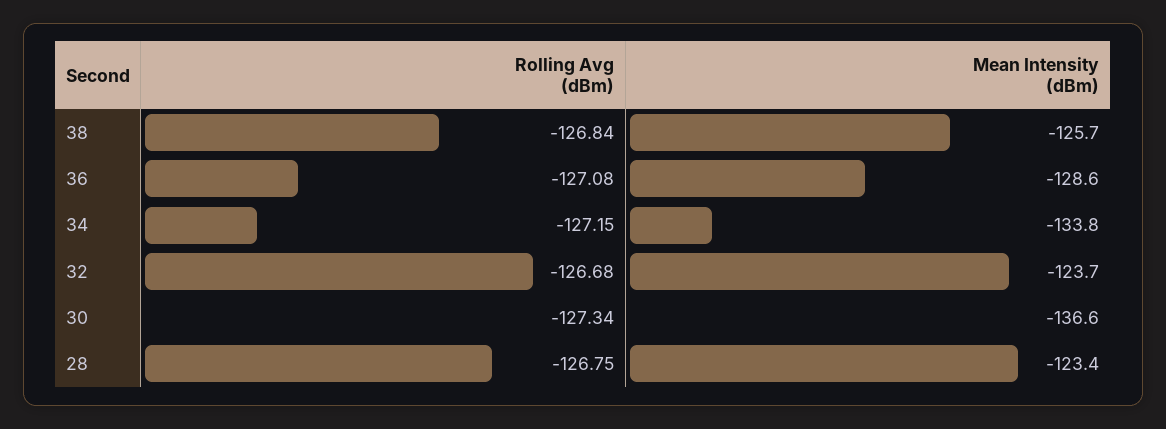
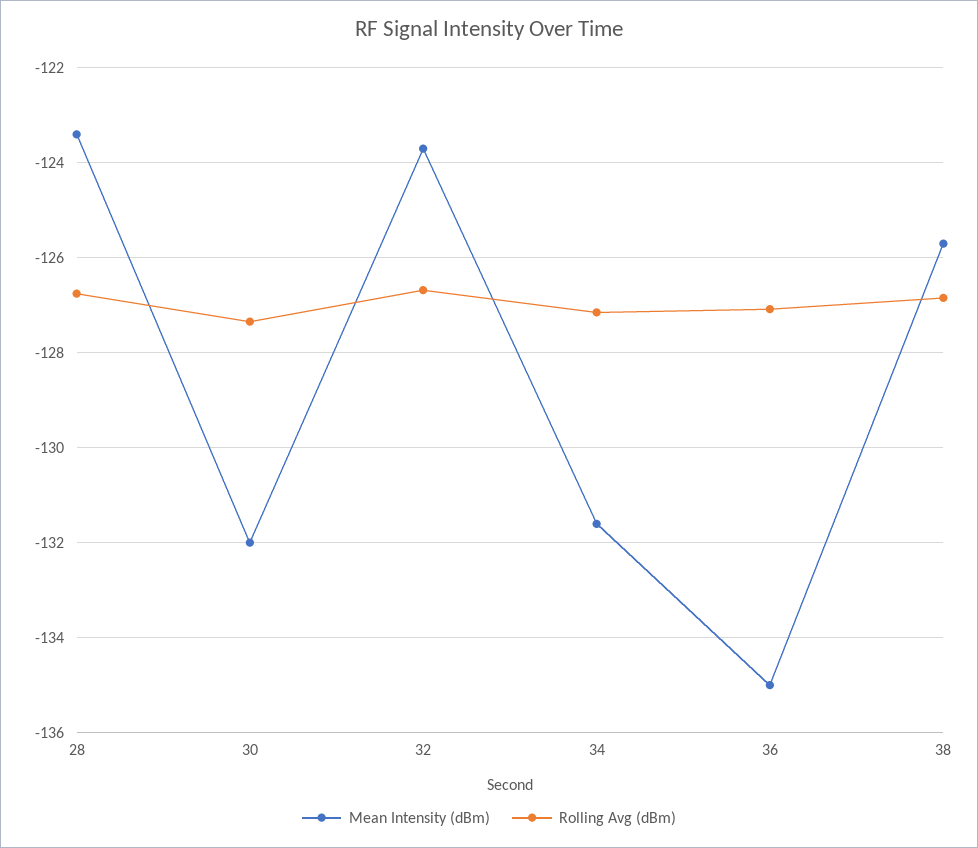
  {
    "Rolling Avg (dBm)": {
      "38": -126.84,
      "36": -127.08,
      "34": -127.15,
      "32": -126.68,
      "30": -127.34,
      "28": -126.75
    },
    "Mean Intensity (dBm)": {
      "38": -125.7,
-     "36": -128.6,
+     "36": -135,
-     "34": -133.8,
+     "34": -131.6,
      "32": -123.7,
-     "30": -136.6,
+     "30": -132,
      "28": -123.4
    }
  }

